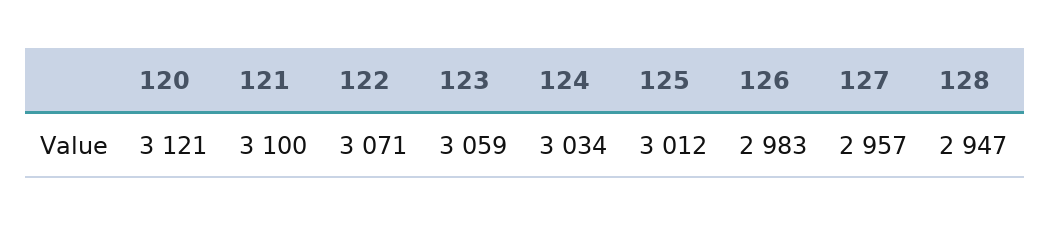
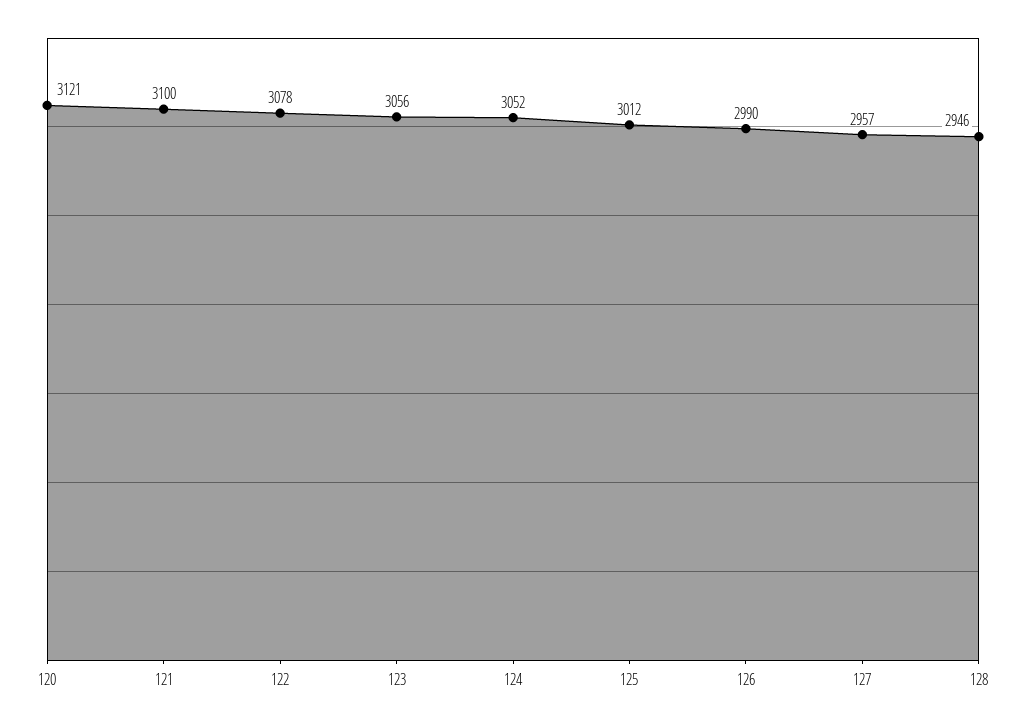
  {
    "120": 3121,
    "121": 3100,
-   "122": 3071,
+   "122": 3078,
-   "123": 3059,
+   "123": 3056,
-   "124": 3034,
+   "124": 3052,
    "125": 3012,
-   "126": 2983,
+   "126": 2990,
    "127": 2957,
-   "128": 2947
+   "128": 2946
  }

